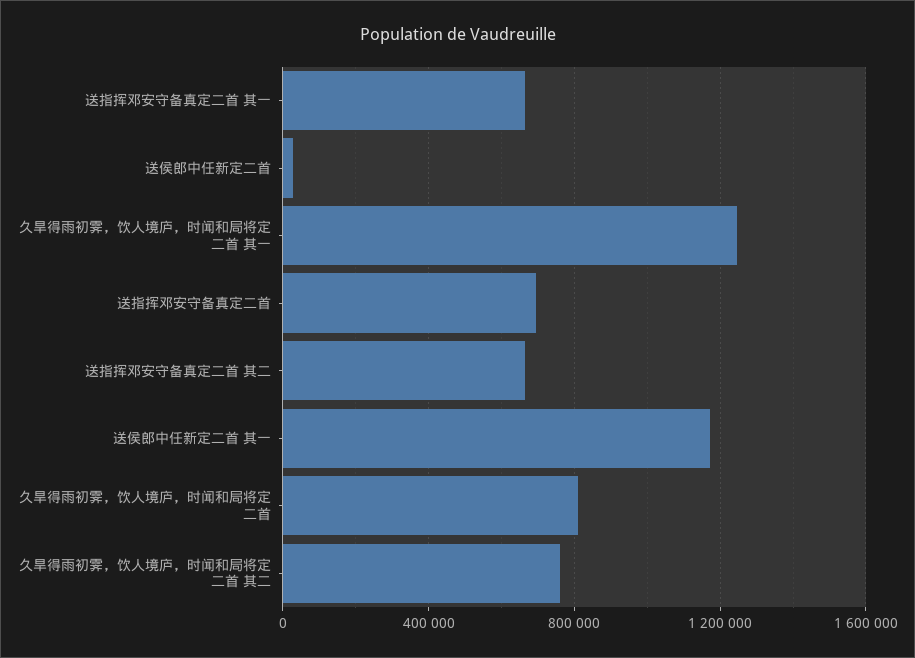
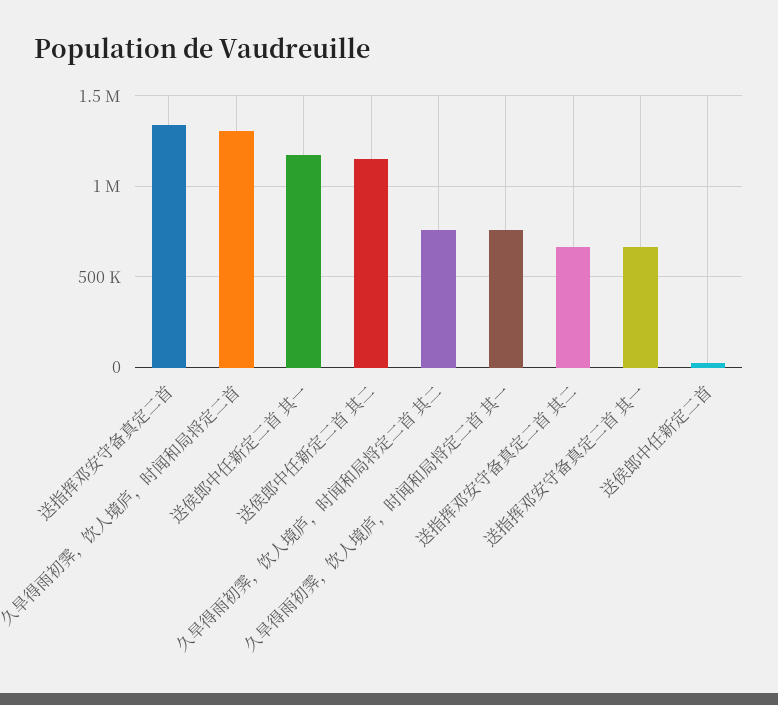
  {
    "送指挥邓安守备真定二首 其一": 650000,
    "送侯郎中任新定二首": 50000,
-   "久旱得雨初霁，饮人境庐，时闻和局将定二首 其一": 1250000,
+   "久旱得雨初霁，饮人境庐，时闻和局将定二首 其一": 750000,
-   "送指挥邓安守备真定二首": 700000,
+   "送指挥邓安守备真定二首": 1350000,
    "送指挥邓安守备真定二首 其二": 650000,
    "送侯郎中任新定二首 其一": 1150000,
-   "久旱得雨初霁，饮人境庐，时闻和局将定二首": 800000,
+   "久旱得雨初霁，饮人境庐，时闻和局将定二首": 1300000,
-   "久旱得雨初霁，饮人境庐，时闻和局将定二首 其二": 750000
+   "久旱得雨初霁，饮人境庐，时闻和局将定二首 其二": 750000,
+   "送侯郎中任新定二首 其二": 1150000
  }

